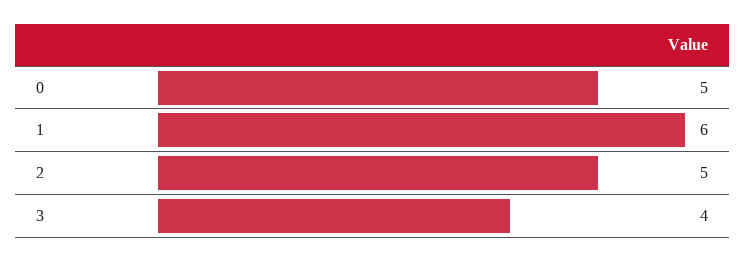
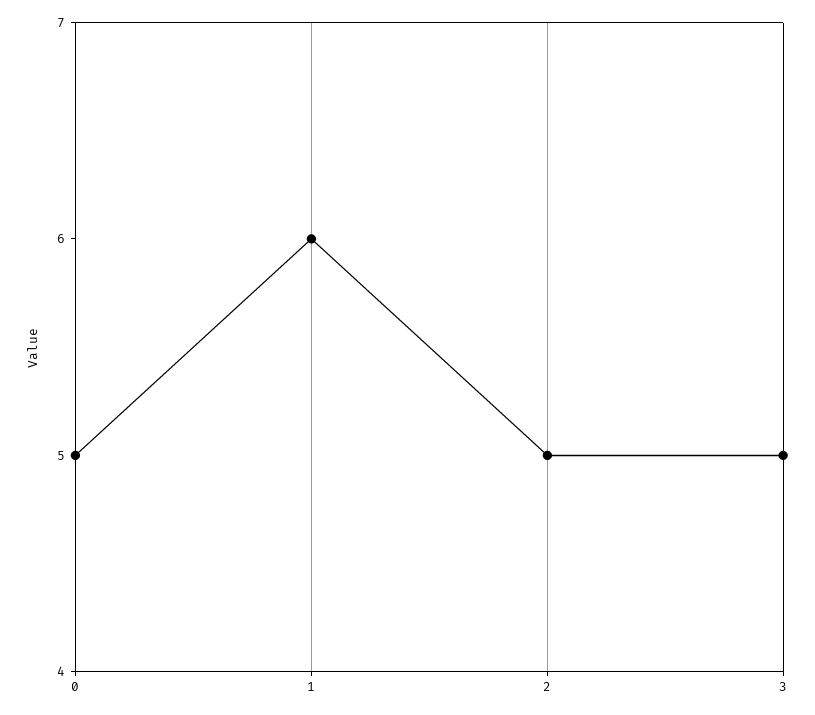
  {
    "0": 5,
    "1": 6,
    "2": 5,
-   "3": 4
+   "3": 5
  }

